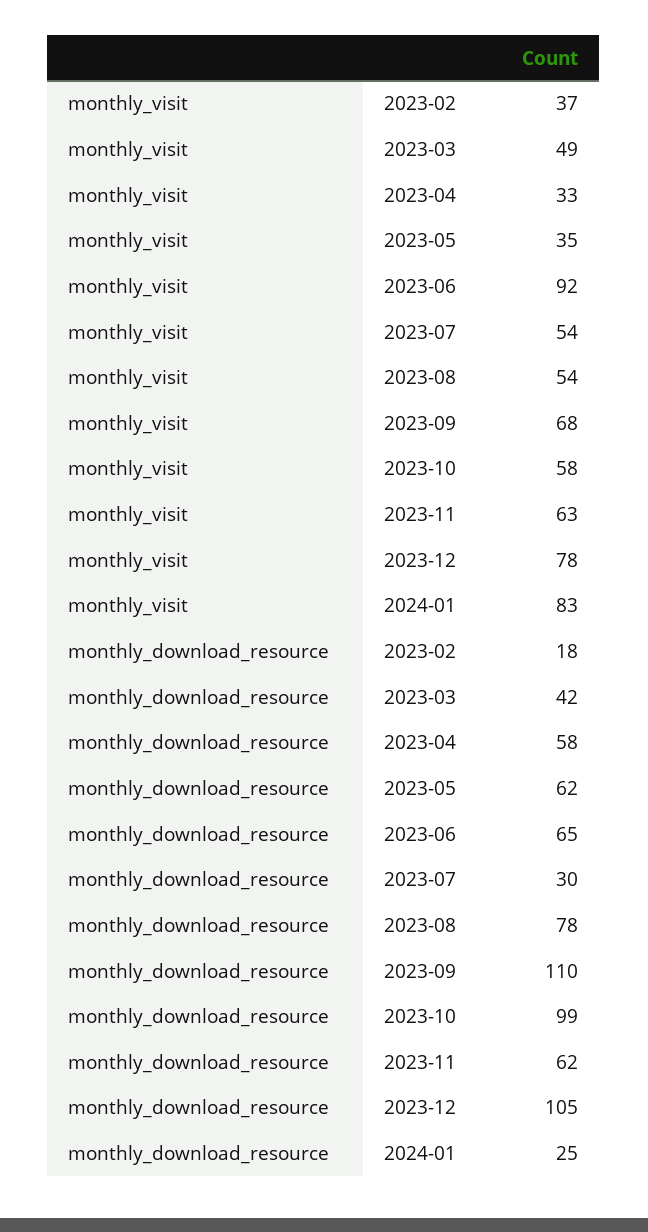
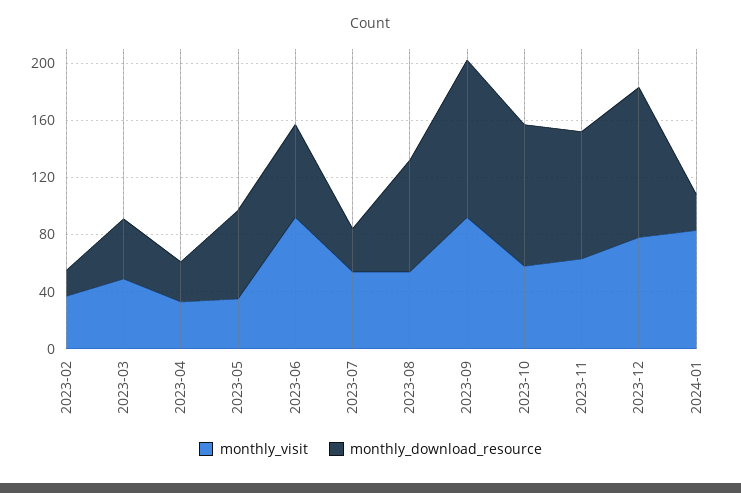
  {
    "monthly_visit": {
      "2023-02": 37,
      "2023-03": 49,
      "2023-04": 33,
      "2023-05": 35,
      "2023-06": 92,
      "2023-07": 54,
      "2023-08": 54,
-     "2023-09": 68,
+     "2023-09": 90,
      "2023-10": 58,
      "2023-11": 63,
      "2023-12": 78,
      "2024-01": 83
    },
    "monthly_download_resource": {
      "2023-02": 18,
      "2023-03": 42,
-     "2023-04": 58,
+     "2023-04": 30,
      "2023-05": 62,
      "2023-06": 65,
      "2023-07": 30,
      "2023-08": 78,
      "2023-09": 110,
      "2023-10": 99,
-     "2023-11": 62,
+     "2023-11": 90,
      "2023-12": 105,
      "2024-01": 25
    }
  }

